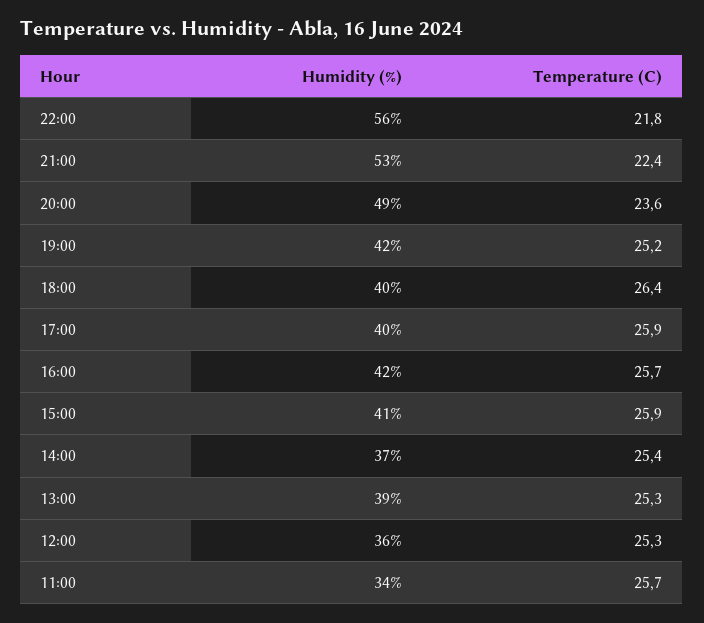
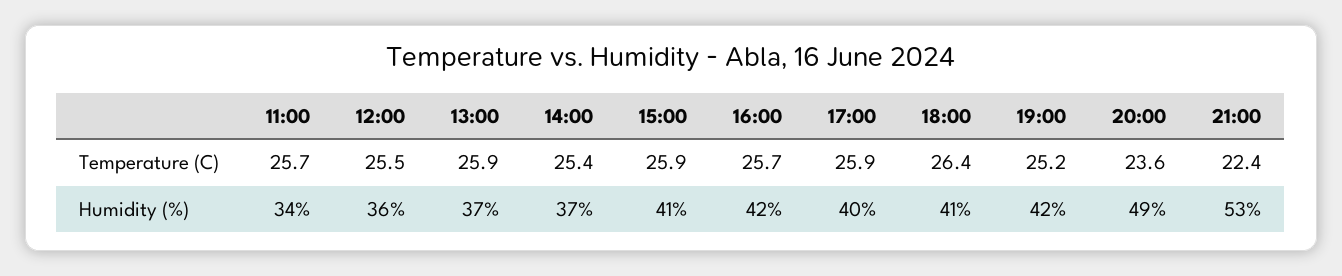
  {
    "Humidity (%)": {
-     "22:00": 56,
      "21:00": 53,
      "20:00": 49,
      "19:00": 42,
-     "18:00": 40,
+     "18:00": 41,
      "17:00": 40,
      "16:00": 42,
      "15:00": 41,
      "14:00": 37,
-     "13:00": 39,
+     "13:00": 37,
      "12:00": 36,
      "11:00": 34
    },
    "Temperature (C)": {
-     "22:00": 21.8,
      "21:00": 22.4,
      "20:00": 23.6,
      "19:00": 25.2,
      "18:00": 26.4,
      "17:00": 25.9,
      "16:00": 25.7,
      "15:00": 25.9,
      "14:00": 25.4,
-     "13:00": 25.3,
+     "13:00": 25.9,
-     "12:00": 25.3,
+     "12:00": 25.5,
      "11:00": 25.7
    }
  }

